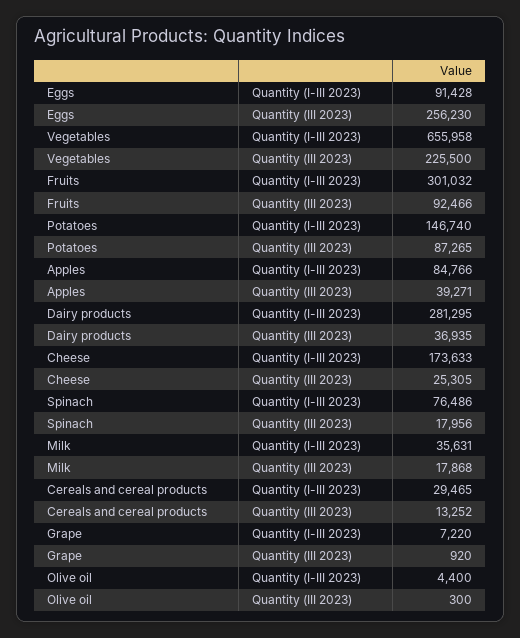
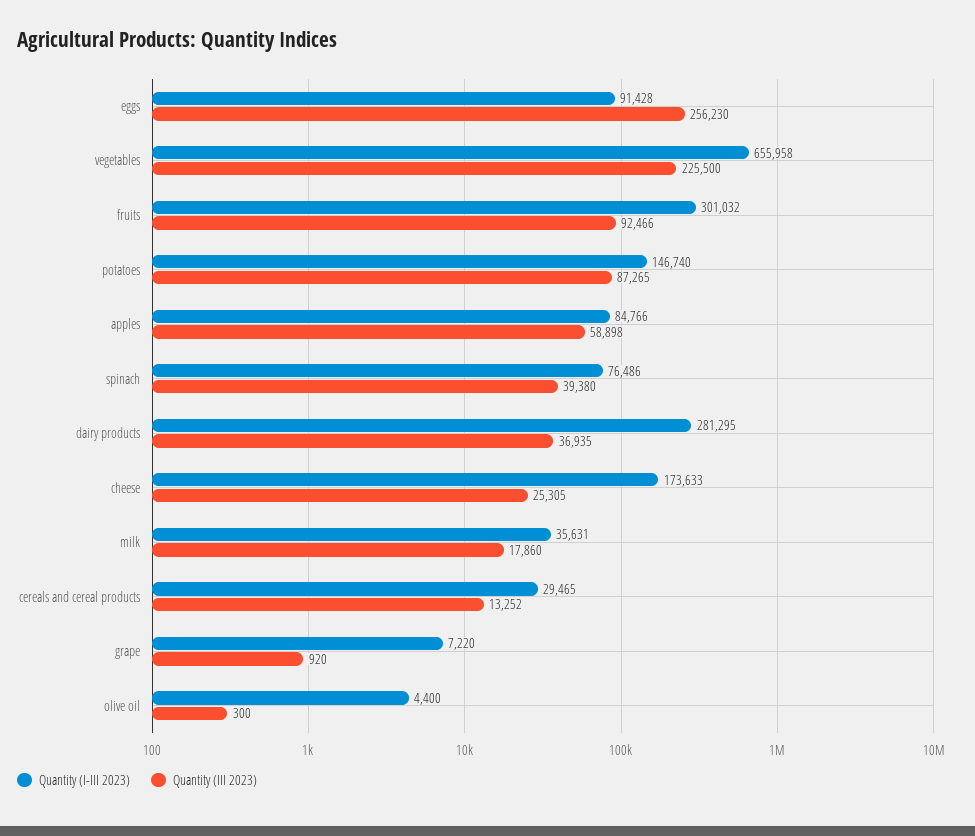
  {
    "Quantity (I-III 2023)": {
      "Eggs": 91428,
      "Vegetables": 655958,
      "Fruits": 301032,
      "Potatoes": 146740,
      "Apples": 84766,
      "Dairy products": 281295,
      "Cheese": 173633,
      "Spinach": 76486,
      "Milk": 35631,
      "Cereals and cereal products": 29465,
      "Grape": 7220,
      "Olive oil": 4400
    },
    "Quantity (III 2023)": {
      "Eggs": 256230,
      "Vegetables": 225500,
      "Fruits": 92466,
      "Potatoes": 87265,
-     "Apples": 39271,
+     "Apples": 58898,
      "Dairy products": 36935,
      "Cheese": 25305,
-     "Spinach": 17956,
+     "Spinach": 39380,
-     "Milk": 17868,
+     "Milk": 17860,
      "Cereals and cereal products": 13252,
      "Grape": 920,
      "Olive oil": 300
    }
  }

